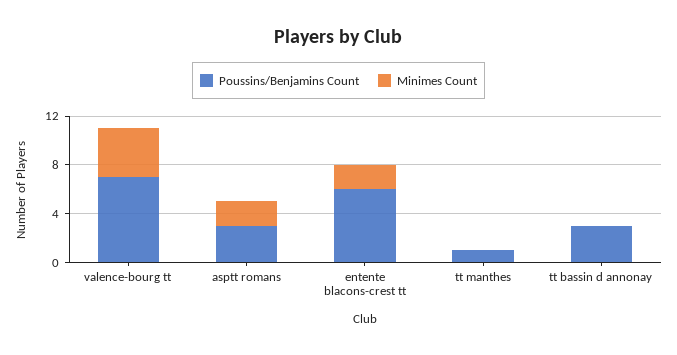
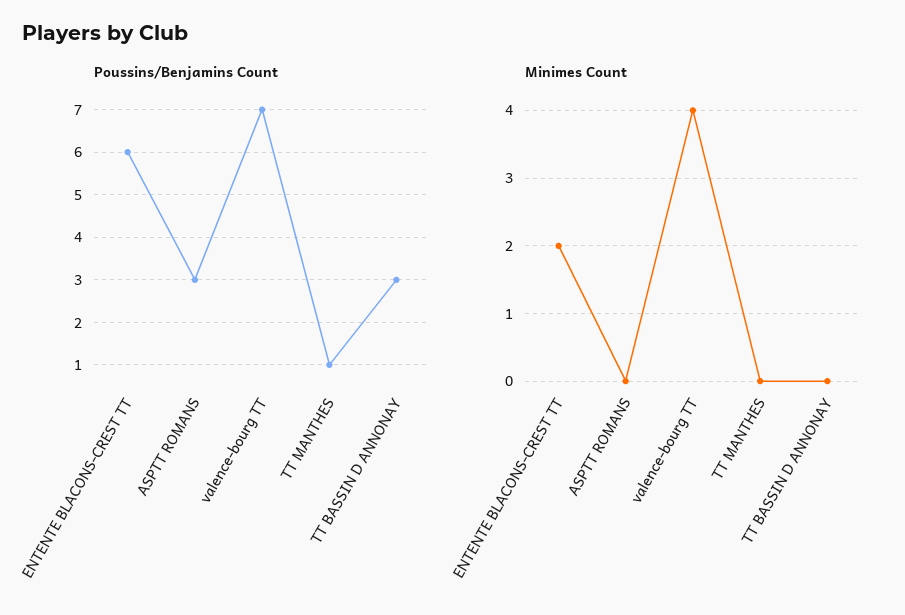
  {
    "Poussins/Benjamins Count": {
      "valence-bourg tt": 7,
      "asptt romans": 3,
      "entente blacons-crest tt": 6,
      "tt manthes": 1,
      "tt bassin d annonay": 3
    },
    "Minimes Count": {
      "valence-bourg tt": 4,
-     "asptt romans": 2,
+     "asptt romans": 0,
      "entente blacons-crest tt": 2,
      "tt manthes": 0,
      "tt bassin d annonay": 0
    }
  }

